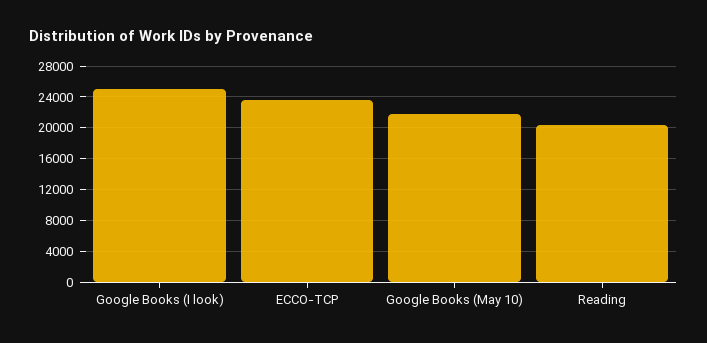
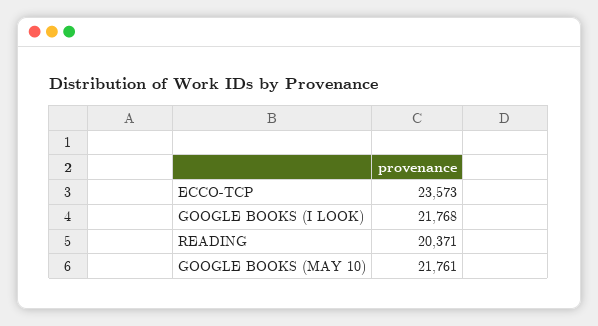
  {
-   "Google Books (I look)": 25000,
+   "Google Books (I look)": 21768,
    "ECCO-TCP": 23573,
    "Google Books (May 10)": 21761,
    "Reading": 20371
  }

